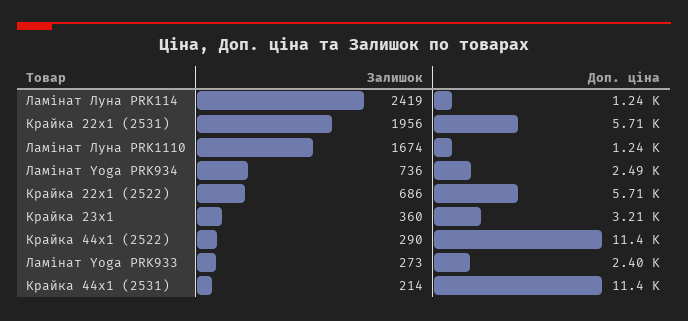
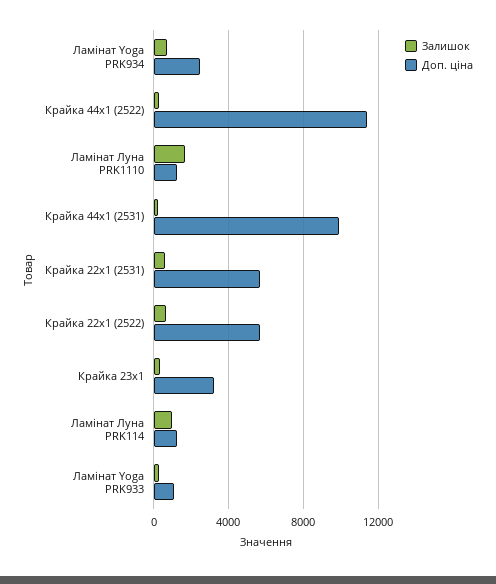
  {
    "Залишок": {
-     "Ламінат Луна PRK114": 2419,
+     "Ламінат Луна PRK114": 1000,
-     "Крайка 22x1 (2531)": 1956,
+     "Крайка 22x1 (2531)": 500,
      "Ламінат Луна PRK1110": 1674,
      "Ламінат Yoga PRK934": 736,
      "Крайка 22x1 (2522)": 686,
      "Крайка 23x1": 360,
      "Крайка 44x1 (2522)": 290,
      "Ламінат Yoga PRK933": 273,
      "Крайка 44x1 (2531)": 214
    },
    "Доп. ціна": {
      "Ламінат Луна PRK114": 1240,
      "Крайка 22x1 (2531)": 5710,
      "Ламінат Луна PRK1110": 1240,
      "Ламінат Yoga PRK934": 2490,
      "Крайка 22x1 (2522)": 5710,
      "Крайка 23x1": 3210,
      "Крайка 44x1 (2522)": 11400,
-     "Ламінат Yoga PRK933": 2400,
+     "Ламінат Yoga PRK933": 1000,
-     "Крайка 44x1 (2531)": 11400
+     "Крайка 44x1 (2531)": 10000
    }
  }

